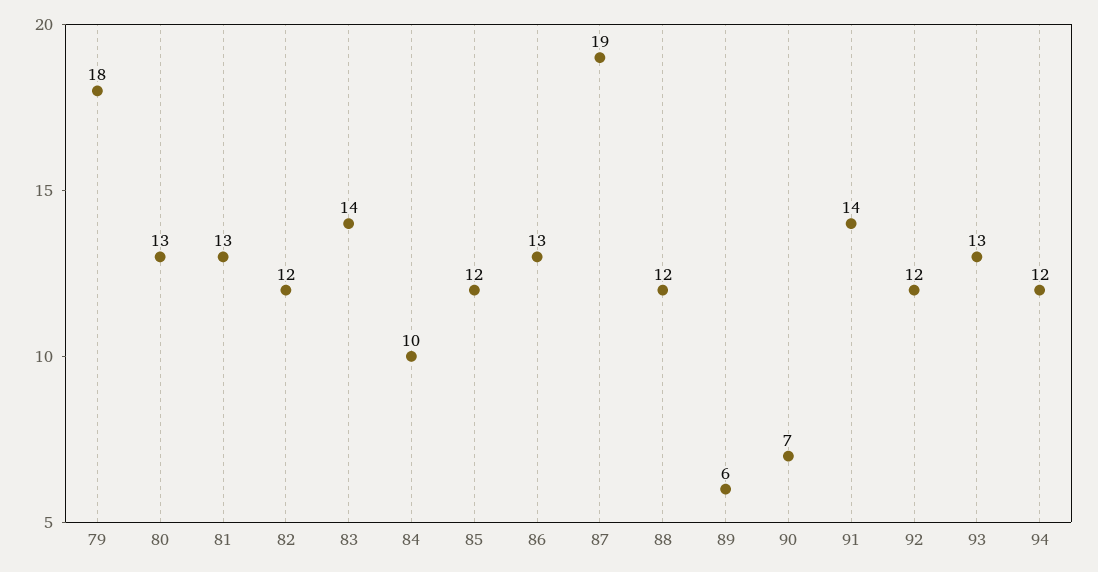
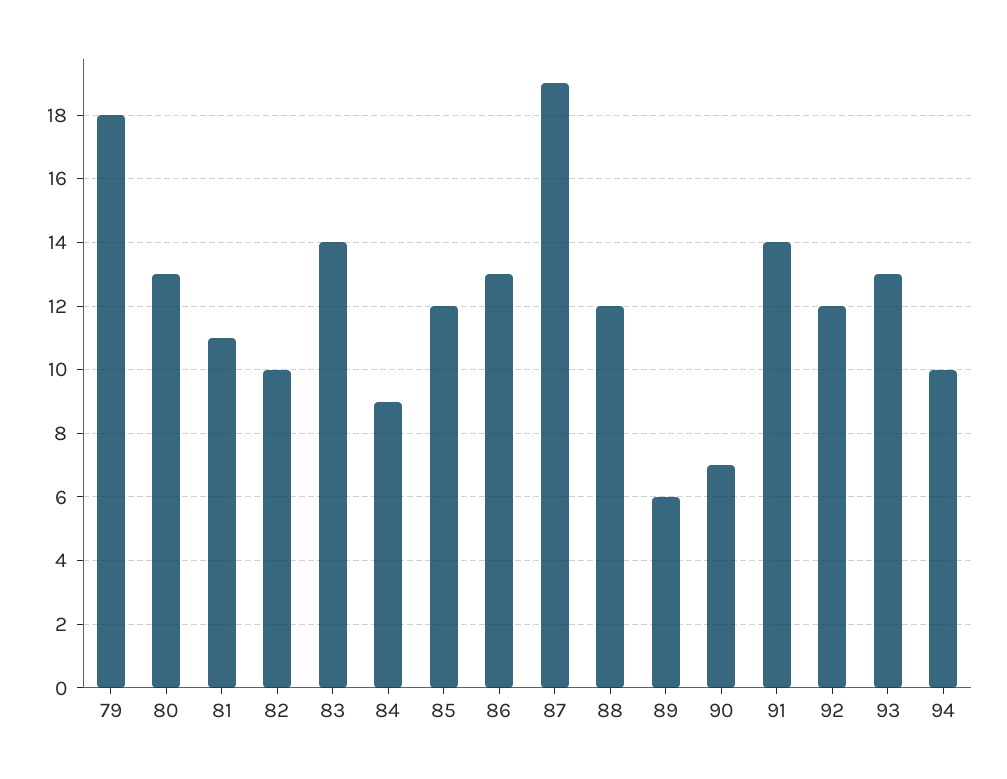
  {
    "79": 18,
    "80": 13,
-   "81": 13,
+   "81": 11,
-   "82": 12,
+   "82": 10,
    "83": 14,
-   "84": 10,
+   "84": 9,
    "85": 12,
    "86": 13,
    "87": 19,
    "88": 12,
    "89": 6,
    "90": 7,
    "91": 14,
    "92": 12,
    "93": 13,
-   "94": 12
+   "94": 10
  }

